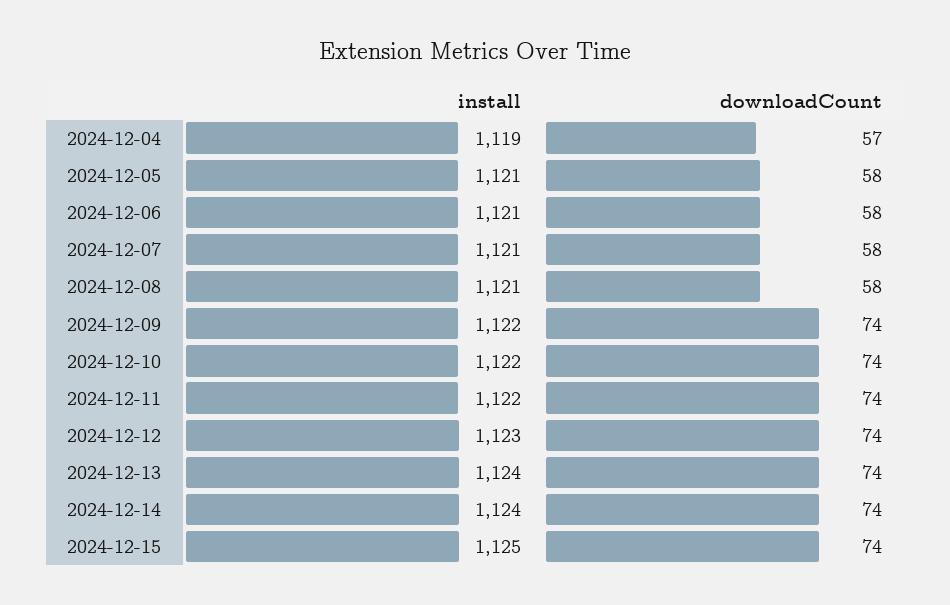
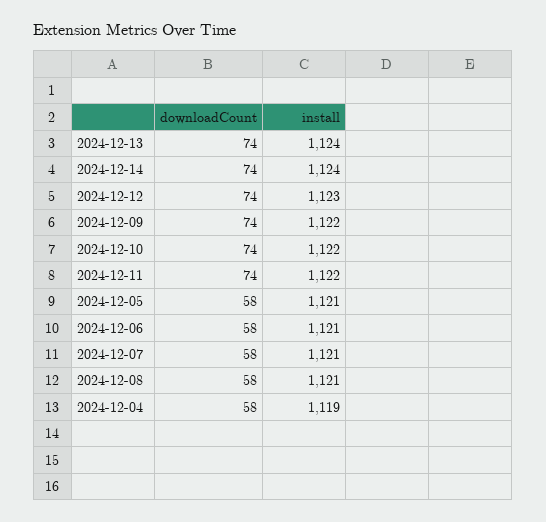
  {
    "install": {
      "2024-12-04": 1119,
      "2024-12-05": 1121,
      "2024-12-06": 1121,
      "2024-12-07": 1121,
      "2024-12-08": 1121,
      "2024-12-09": 1122,
      "2024-12-10": 1122,
      "2024-12-11": 1122,
      "2024-12-12": 1123,
      "2024-12-13": 1124,
-     "2024-12-14": 1124,
+     "2024-12-14": 1124
-     "2024-12-15": 1125
    },
    "downloadCount": {
-     "2024-12-04": 57,
+     "2024-12-04": 58,
      "2024-12-05": 58,
      "2024-12-06": 58,
      "2024-12-07": 58,
      "2024-12-08": 58,
      "2024-12-09": 74,
      "2024-12-10": 74,
      "2024-12-11": 74,
      "2024-12-12": 74,
      "2024-12-13": 74,
-     "2024-12-14": 74,
+     "2024-12-14": 74
-     "2024-12-15": 74
    }
  }

